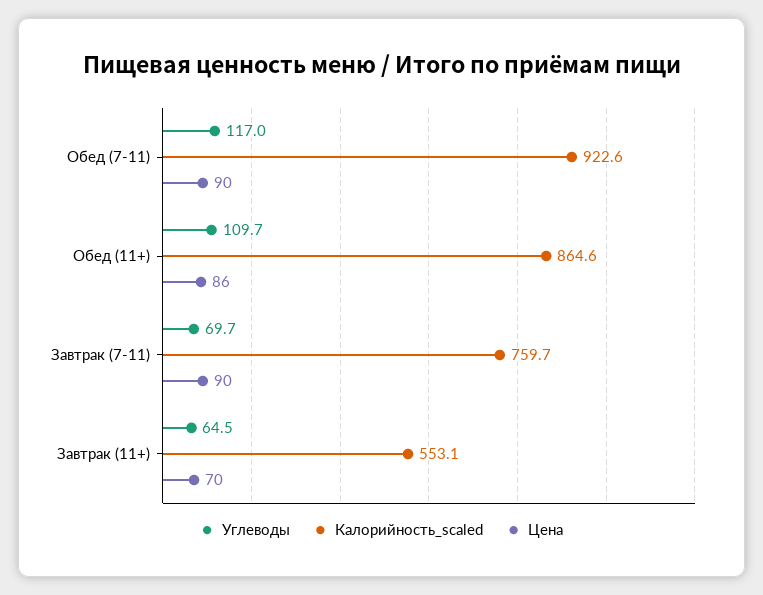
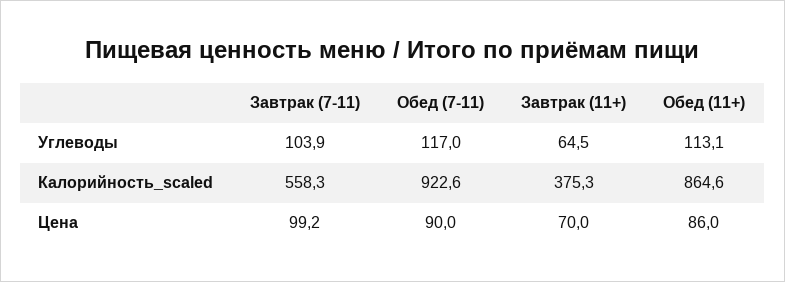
  {
    "Углеводы": {
      "Обед (7-11)": 117,
-     "Обед (11+)": 109.7,
+     "Обед (11+)": 113.1,
-     "Завтрак (7-11)": 69.7,
+     "Завтрак (7-11)": 103.9,
      "Завтрак (11+)": 64.5
    },
    "Калорийность_scaled": {
      "Обед (7-11)": 922.6,
      "Обед (11+)": 864.6,
-     "Завтрак (7-11)": 759.7,
+     "Завтрак (7-11)": 558.3,
-     "Завтрак (11+)": 553.1
+     "Завтрак (11+)": 375.3
    },
    "Цена": {
      "Обед (7-11)": 90,
      "Обед (11+)": 86,
-     "Завтрак (7-11)": 90,
+     "Завтрак (7-11)": 99.2,
      "Завтрак (11+)": 70
    }
  }

